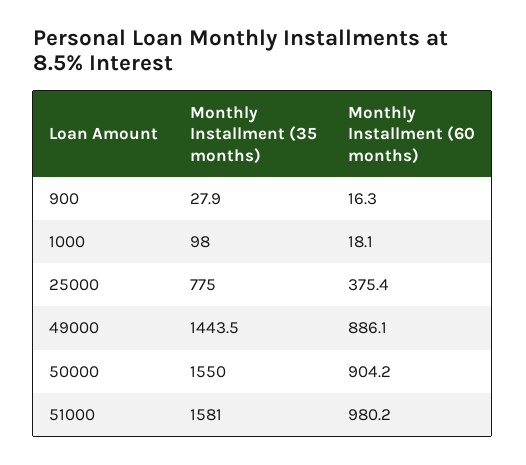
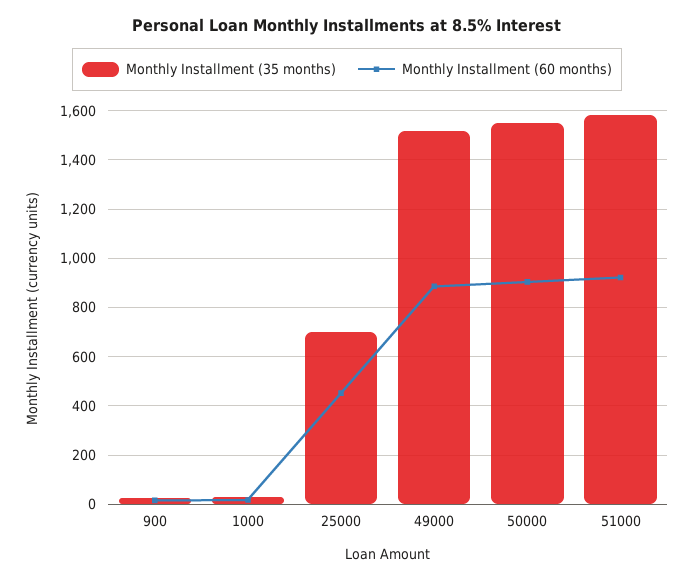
  {
    "Monthly Installment (35 months)": {
      "900": 27.9,
-     "1000": 98,
+     "1000": 25,
-     "25000": 775,
+     "25000": 700,
-     "49000": 1443.5,
+     "49000": 1525,
      "50000": 1550,
      "51000": 1581
    },
    "Monthly Installment (60 months)": {
      "900": 16.3,
      "1000": 18.1,
-     "25000": 375.4,
+     "25000": 450,
      "49000": 886.1,
      "50000": 904.2,
-     "51000": 980.2
+     "51000": 925
    }
  }

